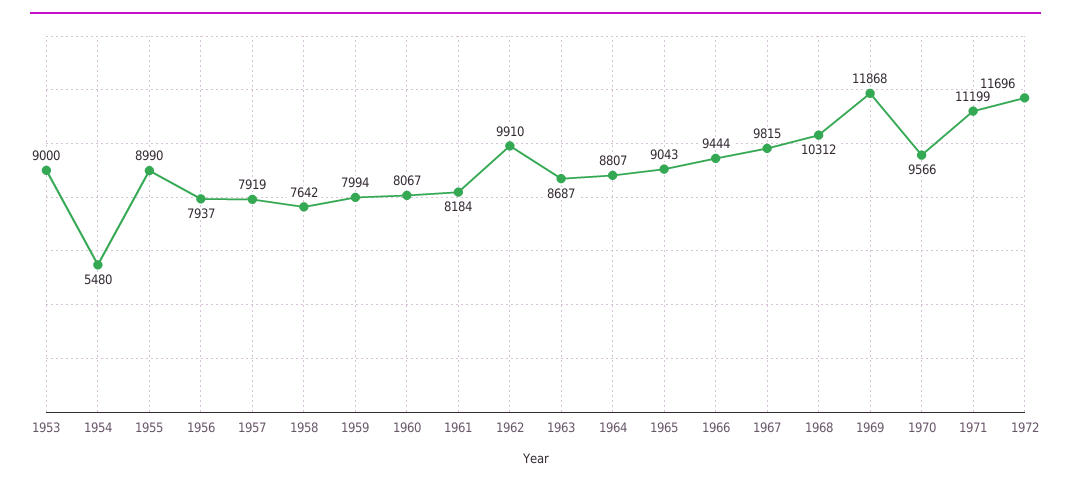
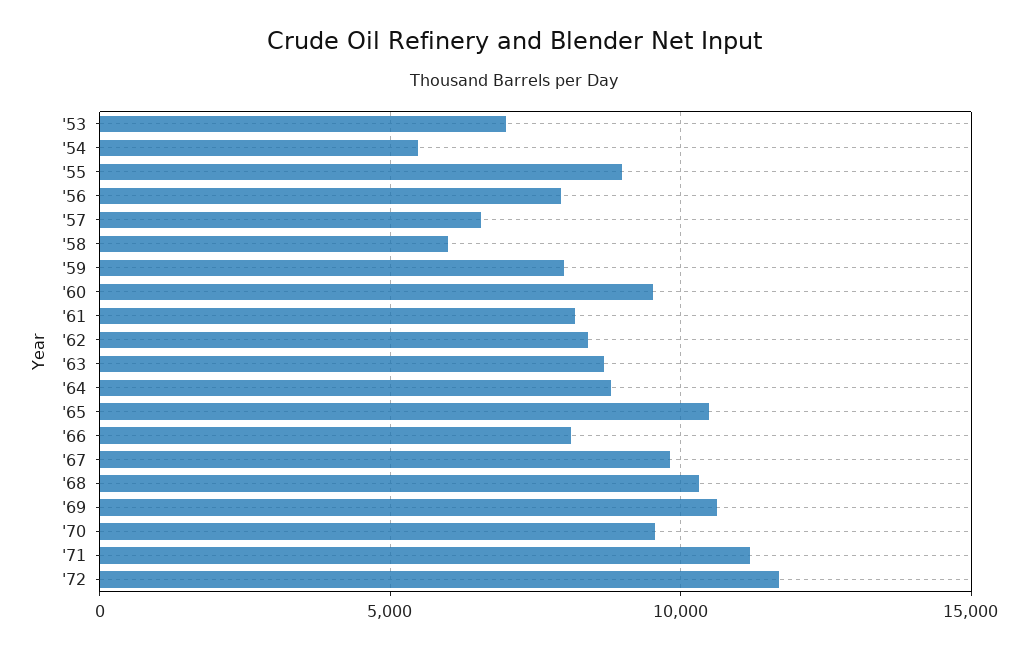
  {
-   "1953": 9000,
+   "1953": 7000,
    "1954": 5480,
    "1955": 8990,
    "1956": 7937,
-   "1957": 7919,
+   "1957": 6500,
-   "1958": 7642,
+   "1958": 6000,
    "1959": 7994,
-   "1960": 8067,
+   "1960": 9500,
    "1961": 8184,
-   "1962": 9910,
+   "1962": 8500,
    "1963": 8687,
    "1964": 8807,
-   "1965": 9043,
+   "1965": 10500,
-   "1966": 9444,
+   "1966": 8000,
    "1967": 9815,
    "1968": 10312,
-   "1969": 11868,
+   "1969": 10500,
    "1970": 9566,
    "1971": 11199,
    "1972": 11696
  }

